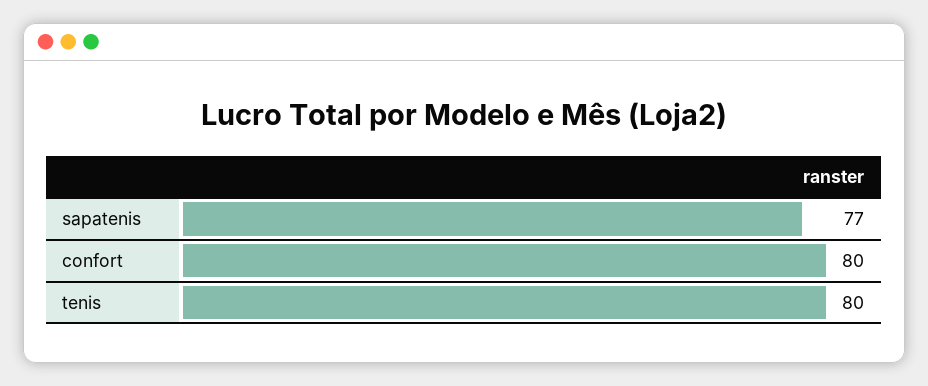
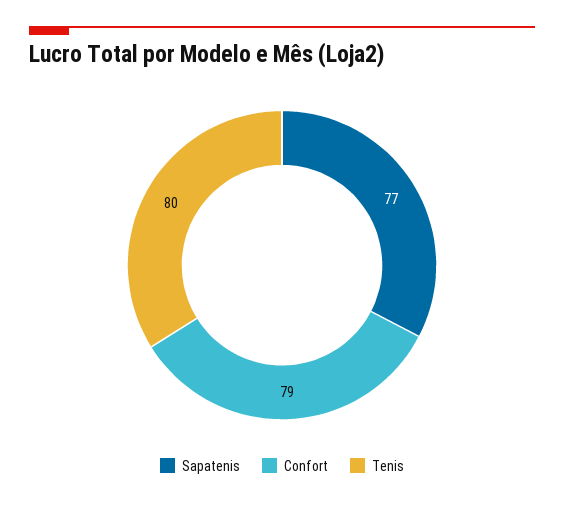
  {
    "sapatenis": 77,
-   "confort": 80,
+   "confort": 79,
    "tenis": 80
  }

